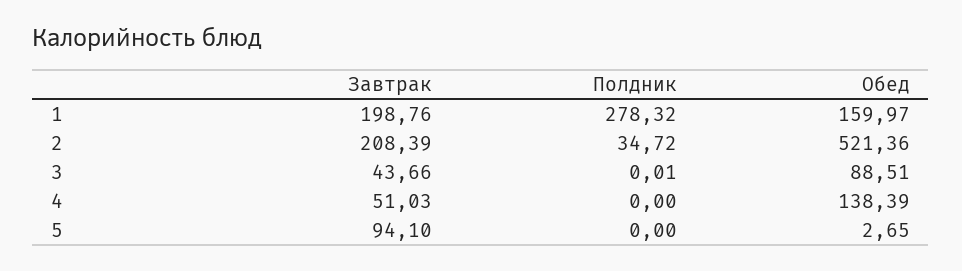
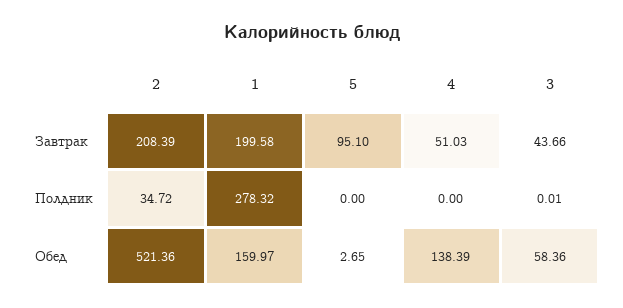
  {
    "Завтрак": {
-     "1": 198.76,
+     "1": 199.58,
      "2": 208.39,
      "3": 43.66,
      "4": 51.03,
-     "5": 94.1
+     "5": 95.1
    },
    "Полдник": {
      "1": 278.32,
      "2": 34.72,
      "3": 0.01,
      "4": 0,
      "5": 0
    },
    "Обед": {
      "1": 159.97,
      "2": 521.36,
-     "3": 88.51,
+     "3": 58.36,
      "4": 138.39,
      "5": 2.65
    }
  }

